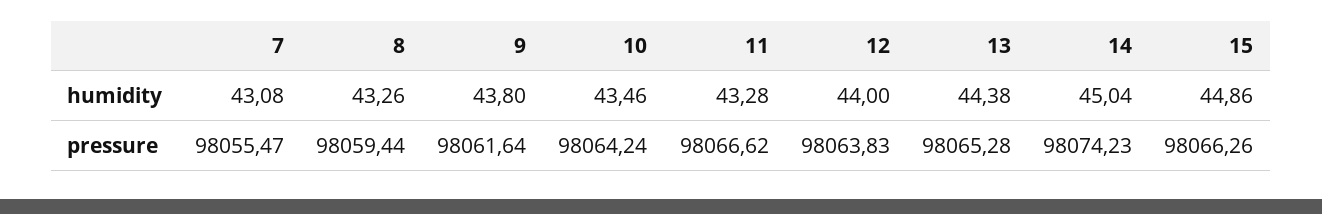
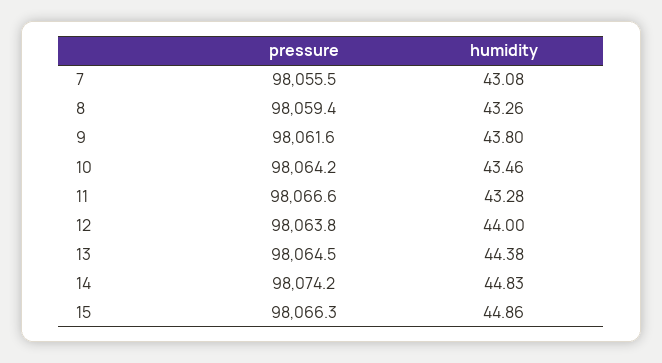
  {
    "7": {
      "humidity": 43.08,
      "pressure": 98055.47
    },
    "8": {
      "humidity": 43.26,
      "pressure": 98059.44
    },
    "9": {
      "humidity": 43.8,
      "pressure": 98061.64
    },
    "10": {
      "humidity": 43.46,
      "pressure": 98064.24
    },
    "11": {
      "humidity": 43.28,
      "pressure": 98066.62
    },
    "12": {
      "humidity": 44,
      "pressure": 98063.83
    },
    "13": {
      "humidity": 44.38,
-     "pressure": 98065.28
+     "pressure": 98064.5
    },
    "14": {
-     "humidity": 45.04,
+     "humidity": 44.83,
      "pressure": 98074.23
    },
    "15": {
      "humidity": 44.86,
      "pressure": 98066.26
    }
  }

